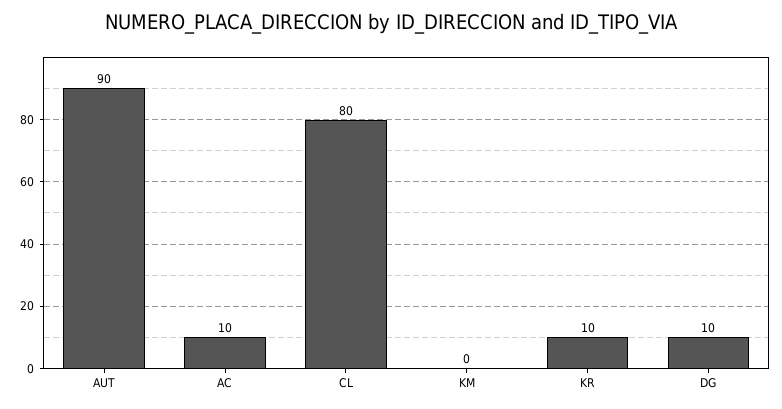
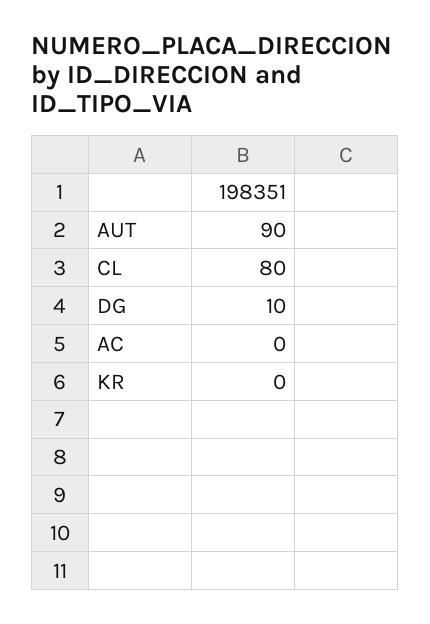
  {
    "AUT": 90,
-   "AC": 10,
+   "AC": 0,
    "CL": 80,
-   "KM": 0,
-   "KR": 10,
+   "KR": 0,
    "DG": 10
  }

